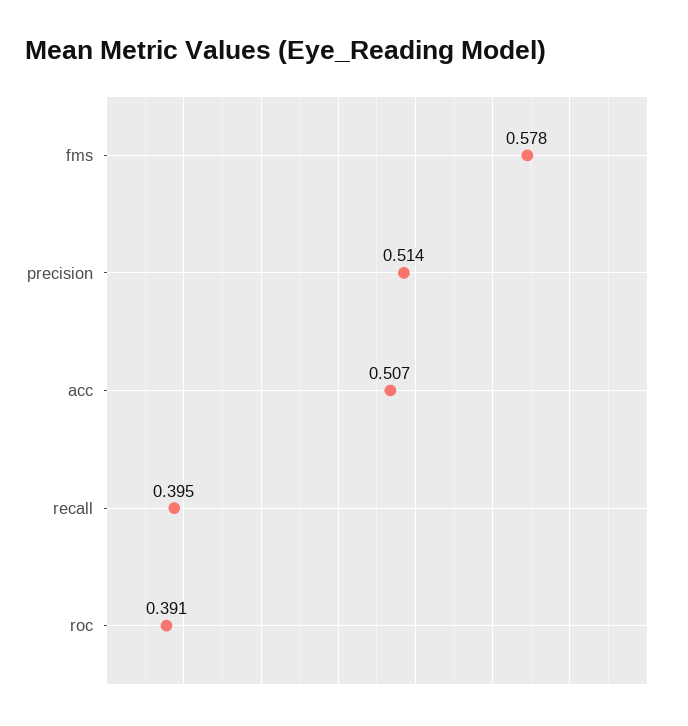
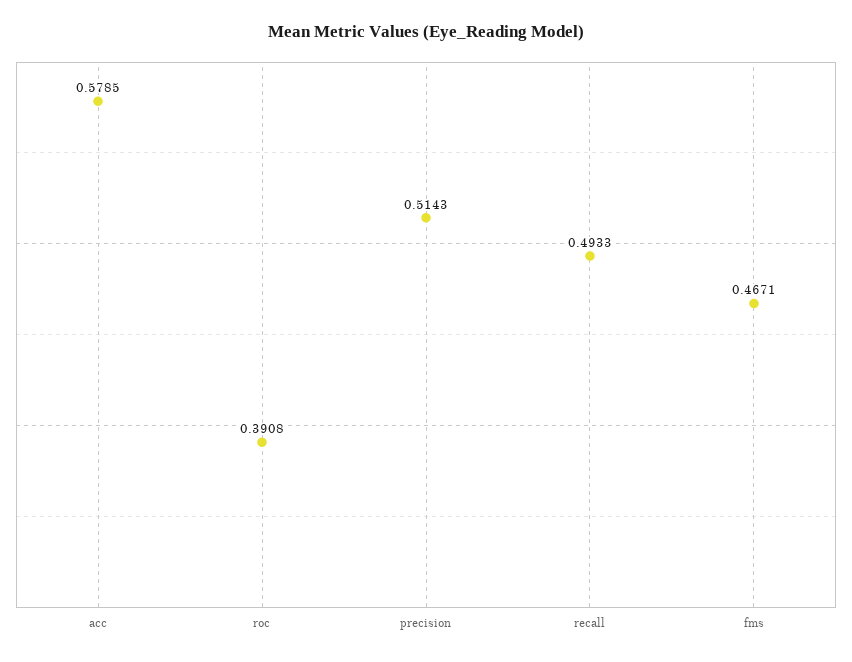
  {
-   "fms": 0.578,
+   "fms": 0.4671,
    "precision": 0.5143,
-   "acc": 0.507,
+   "acc": 0.5785,
-   "recall": 0.395,
+   "recall": 0.4933,
    "roc": 0.3908
  }

